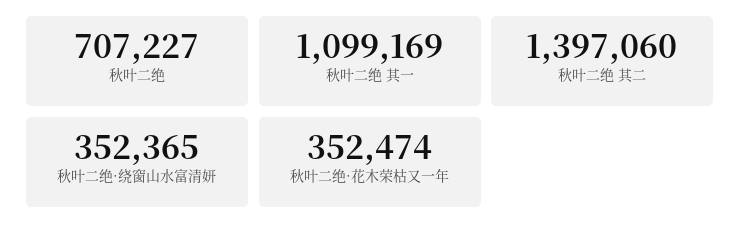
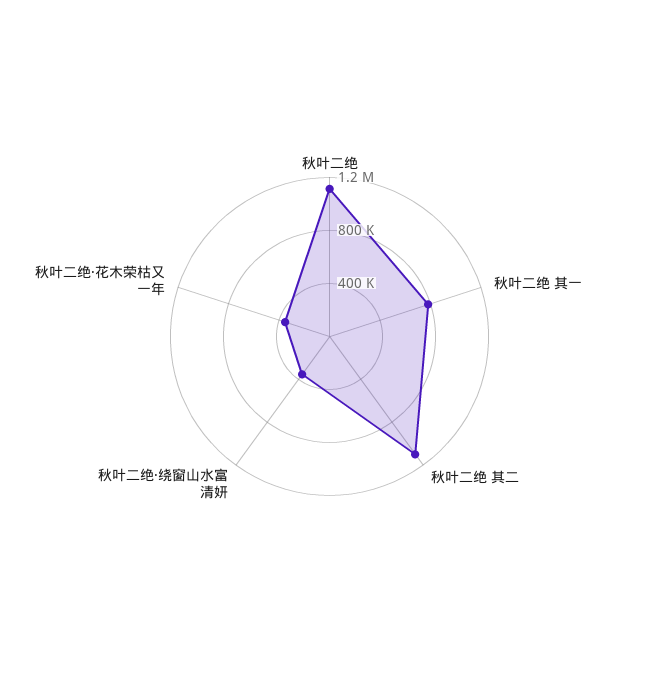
  {
-   "秋叶二绝": 707227,
+   "秋叶二绝": 1100000,
-   "秋叶二绝 其一": 1099169,
+   "秋叶二绝 其一": 800000,
-   "秋叶二绝 其二": 1397060,
+   "秋叶二绝 其二": 1100000,
    "秋叶二绝·绕窗山水富清妍": 352365,
    "秋叶二绝·花木荣枯又一年": 352474
  }

